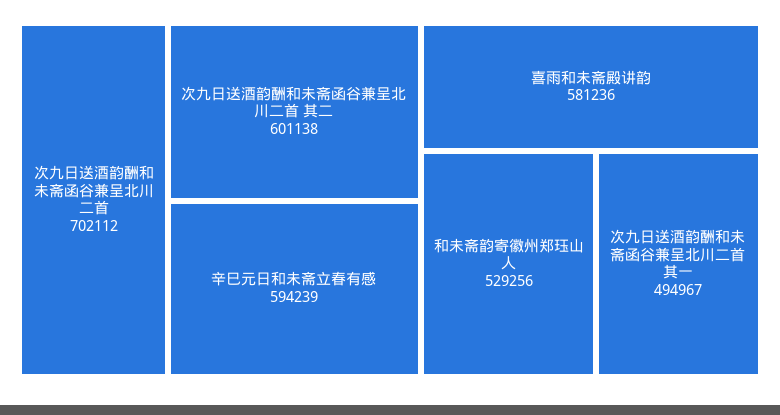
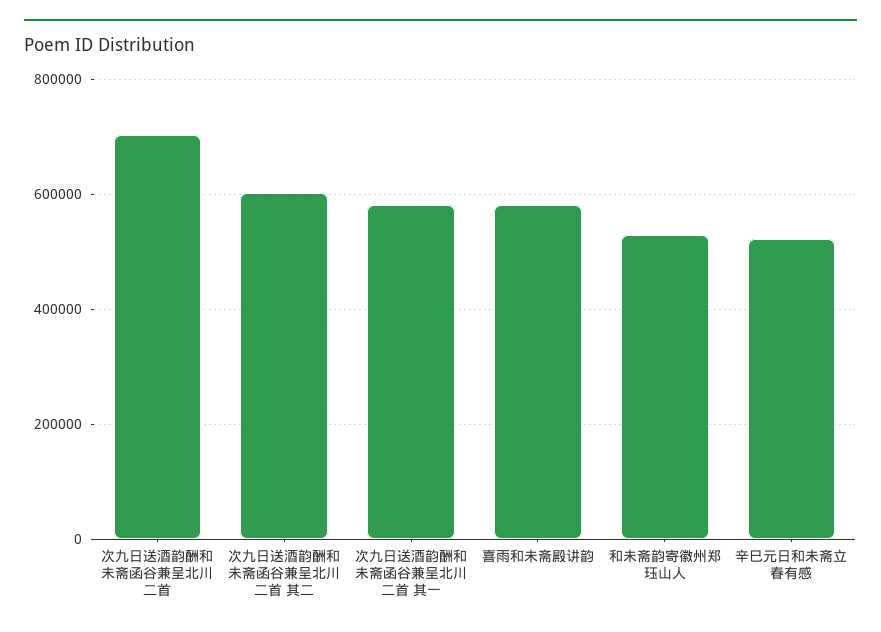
  {
    "次九日送酒韵酬和未斋函谷兼呈北川二首": 702112,
    "次九日送酒韵酬和未斋函谷兼呈北川二首 其二": 601138,
-   "辛巳元日和未斋立春有感": 594239,
+   "辛巳元日和未斋立春有感": 520000,
    "喜雨和未斋殿讲韵": 581236,
    "和未斋韵寄徽州郑珏山人": 529256,
-   "次九日送酒韵酬和未斋函谷兼呈北川二首 其一": 494967
+   "次九日送酒韵酬和未斋函谷兼呈北川二首 其一": 580000
  }

